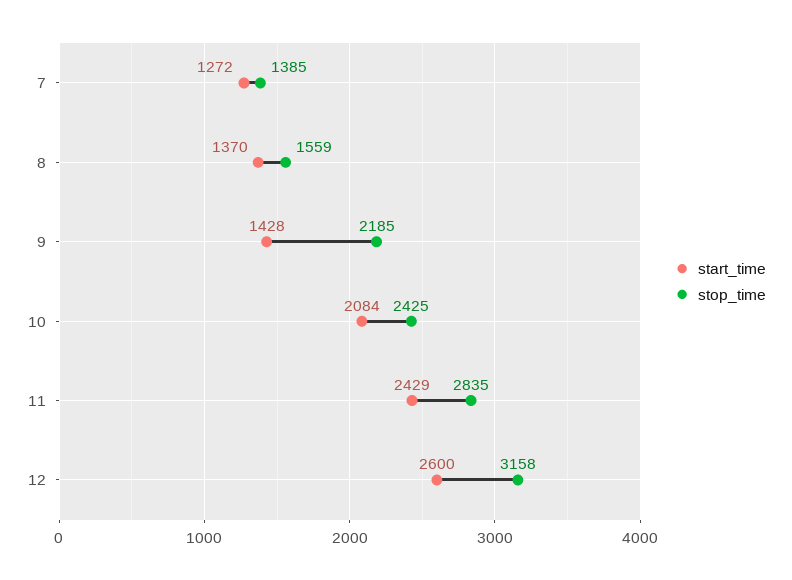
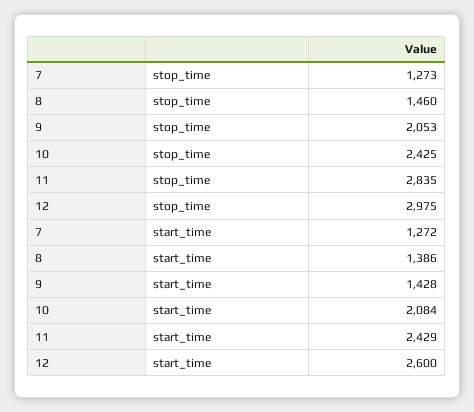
  {
    "start_time": {
      "7": 1272,
-     "8": 1370,
+     "8": 1386,
      "9": 1428,
      "10": 2084,
      "11": 2429,
      "12": 2600
    },
    "stop_time": {
-     "7": 1385,
+     "7": 1273,
-     "8": 1559,
+     "8": 1460,
-     "9": 2185,
+     "9": 2053,
      "10": 2425,
      "11": 2835,
-     "12": 3158
+     "12": 2975
    }
  }

